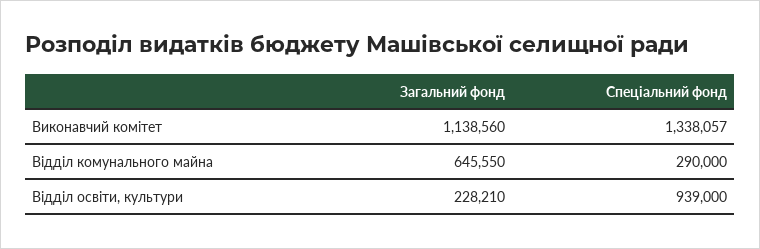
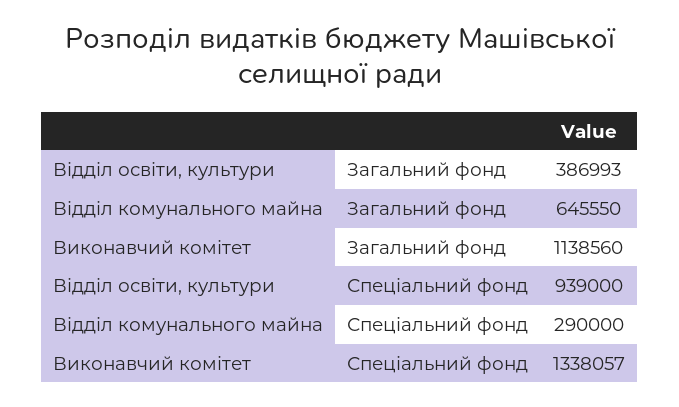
  {
    "Загальний фонд": {
      "Виконавчий комітет": 1138560,
      "Відділ комунального майна": 645550,
-     "Відділ освіти, культури": 228210
+     "Відділ освіти, культури": 386993
    },
    "Спеціальний фонд": {
      "Виконавчий комітет": 1338057,
      "Відділ комунального майна": 290000,
      "Відділ освіти, культури": 939000
    }
  }

